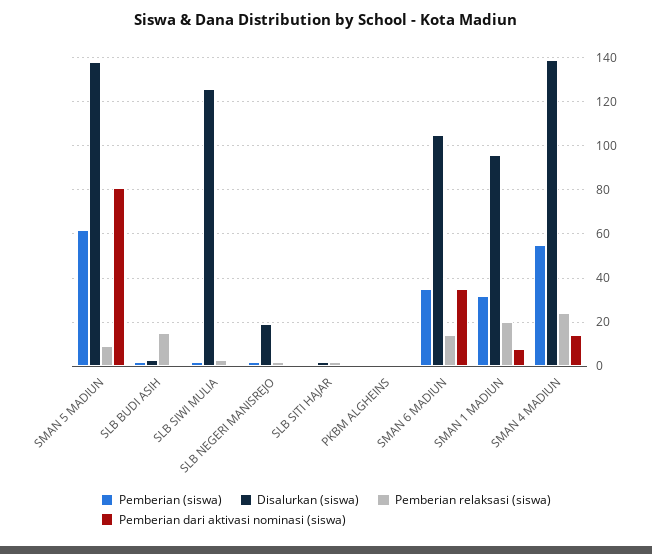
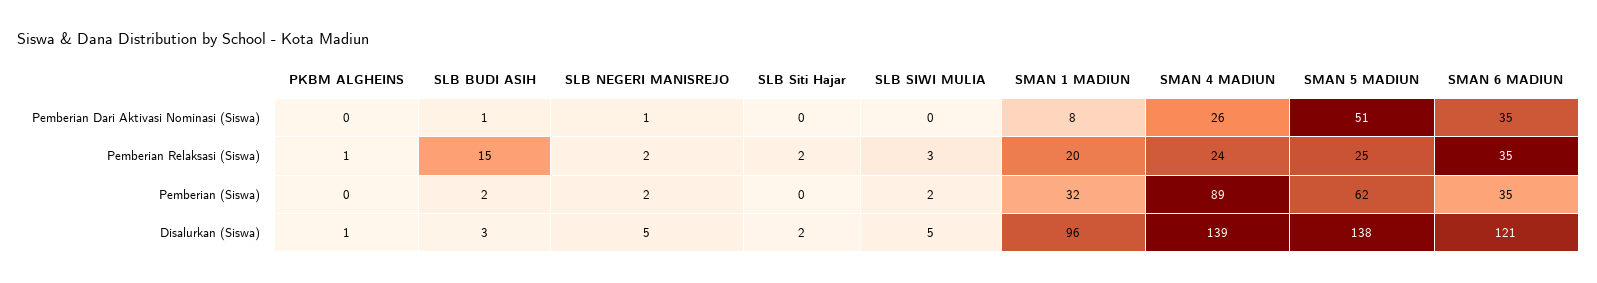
  {
    "Pemberian (siswa)": {
      "SMAN 5 MADIUN": 62,
      "SLB BUDI ASIH": 2,
      "SLB SIWI MULIA": 2,
      "SLB NEGERI MANISREJO": 2,
      "SLB SITI HAJAR": 0,
      "PKBM ALGHEINS": 0,
      "SMAN 6 MADIUN": 35,
      "SMAN 1 MADIUN": 32,
-     "SMAN 4 MADIUN": 55
+     "SMAN 4 MADIUN": 89
    },
    "Disalurkan (siswa)": {
      "SMAN 5 MADIUN": 138,
      "SLB BUDI ASIH": 3,
-     "SLB SIWI MULIA": 125,
+     "SLB SIWI MULIA": 5,
-     "SLB NEGERI MANISREJO": 20,
+     "SLB NEGERI MANISREJO": 5,
      "SLB SITI HAJAR": 2,
      "PKBM ALGHEINS": 1,
-     "SMAN 6 MADIUN": 105,
+     "SMAN 6 MADIUN": 121,
      "SMAN 1 MADIUN": 96,
      "SMAN 4 MADIUN": 139
    },
    "Pemberian relaksasi (siswa)": {
-     "SMAN 5 MADIUN": 10,
+     "SMAN 5 MADIUN": 25,
      "SLB BUDI ASIH": 15,
      "SLB SIWI MULIA": 3,
      "SLB NEGERI MANISREJO": 2,
      "SLB SITI HAJAR": 2,
      "PKBM ALGHEINS": 1,
-     "SMAN 6 MADIUN": 15,
+     "SMAN 6 MADIUN": 35,
      "SMAN 1 MADIUN": 20,
      "SMAN 4 MADIUN": 24
    },
    "Pemberian dari aktivasi nominasi (siswa)": {
-     "SMAN 5 MADIUN": 80,
+     "SMAN 5 MADIUN": 51,
      "SLB BUDI ASIH": 1,
      "SLB SIWI MULIA": 0,
      "SLB NEGERI MANISREJO": 1,
      "SLB SITI HAJAR": 0,
      "PKBM ALGHEINS": 0,
      "SMAN 6 MADIUN": 35,
      "SMAN 1 MADIUN": 8,
-     "SMAN 4 MADIUN": 15
+     "SMAN 4 MADIUN": 26
    }
  }

